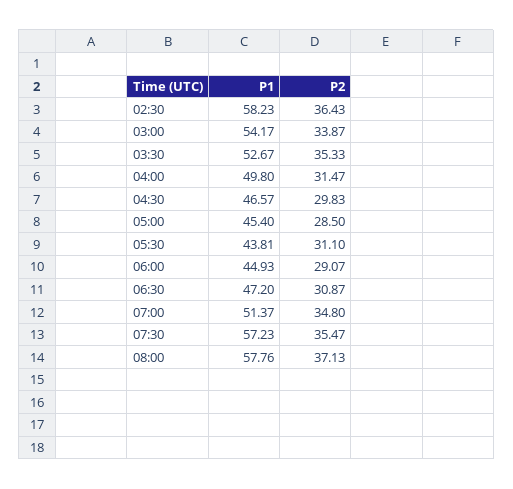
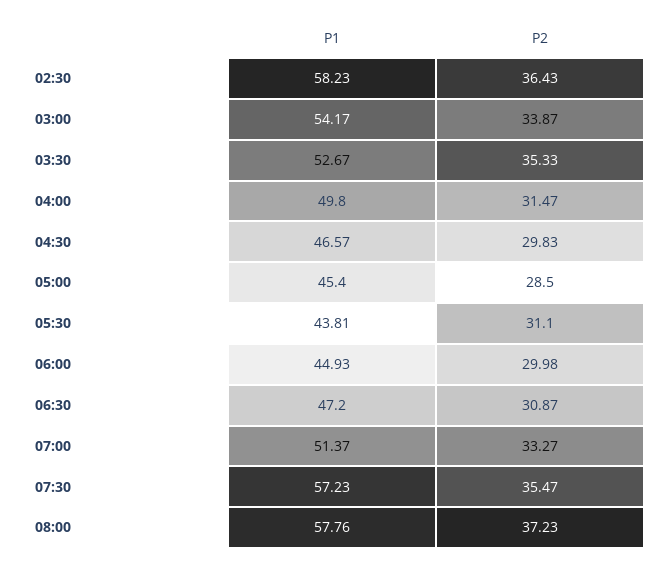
  {
    "P1": {
      "02:30": 58.23,
      "03:00": 54.17,
      "03:30": 52.67,
      "04:00": 49.8,
      "04:30": 46.57,
      "05:00": 45.4,
      "05:30": 43.81,
      "06:00": 44.93,
      "06:30": 47.2,
      "07:00": 51.37,
      "07:30": 57.23,
      "08:00": 57.76
    },
    "P2": {
      "02:30": 36.43,
      "03:00": 33.87,
      "03:30": 35.33,
      "04:00": 31.47,
      "04:30": 29.83,
      "05:00": 28.5,
      "05:30": 31.1,
-     "06:00": 29.07,
+     "06:00": 29.98,
      "06:30": 30.87,
-     "07:00": 34.8,
+     "07:00": 33.27,
      "07:30": 35.47,
-     "08:00": 37.13
+     "08:00": 37.23
    }
  }

